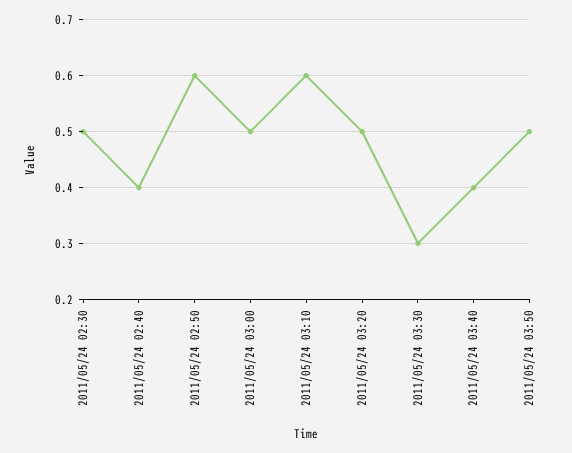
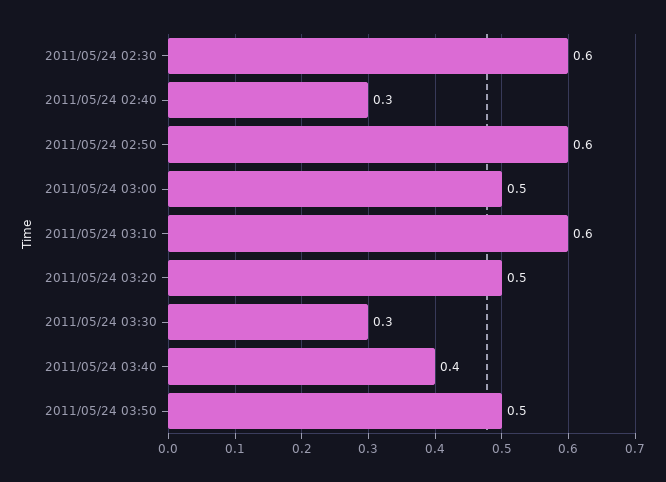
  {
-   "2011/05/24 02:30": 0.5,
+   "2011/05/24 02:30": 0.6,
-   "2011/05/24 02:40": 0.4,
+   "2011/05/24 02:40": 0.3,
    "2011/05/24 02:50": 0.6,
    "2011/05/24 03:00": 0.5,
    "2011/05/24 03:10": 0.6,
    "2011/05/24 03:20": 0.5,
    "2011/05/24 03:30": 0.3,
    "2011/05/24 03:40": 0.4,
    "2011/05/24 03:50": 0.5
  }

